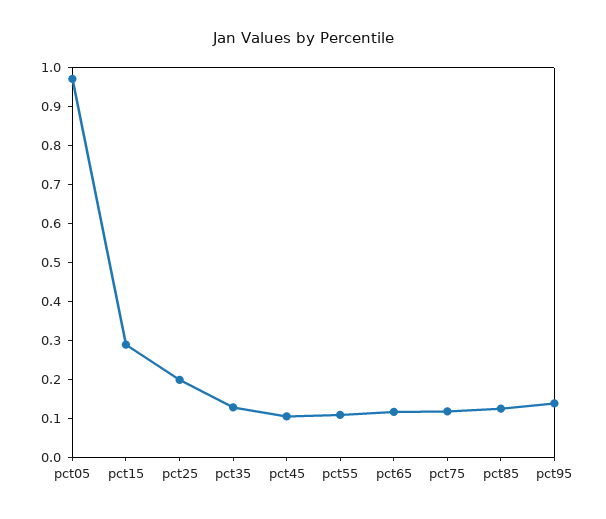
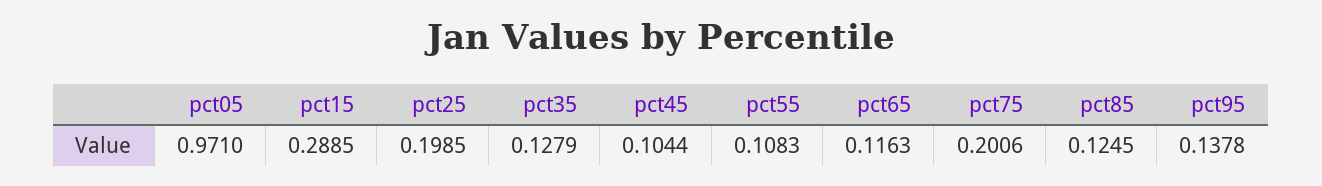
  {
    "pct05": 0.971,
    "pct15": 0.2885,
    "pct25": 0.1985,
    "pct35": 0.1279,
    "pct45": 0.1044,
    "pct55": 0.1083,
    "pct65": 0.1163,
-   "pct75": 0.125,
+   "pct75": 0.2006,
    "pct85": 0.1245,
    "pct95": 0.1378
  }

